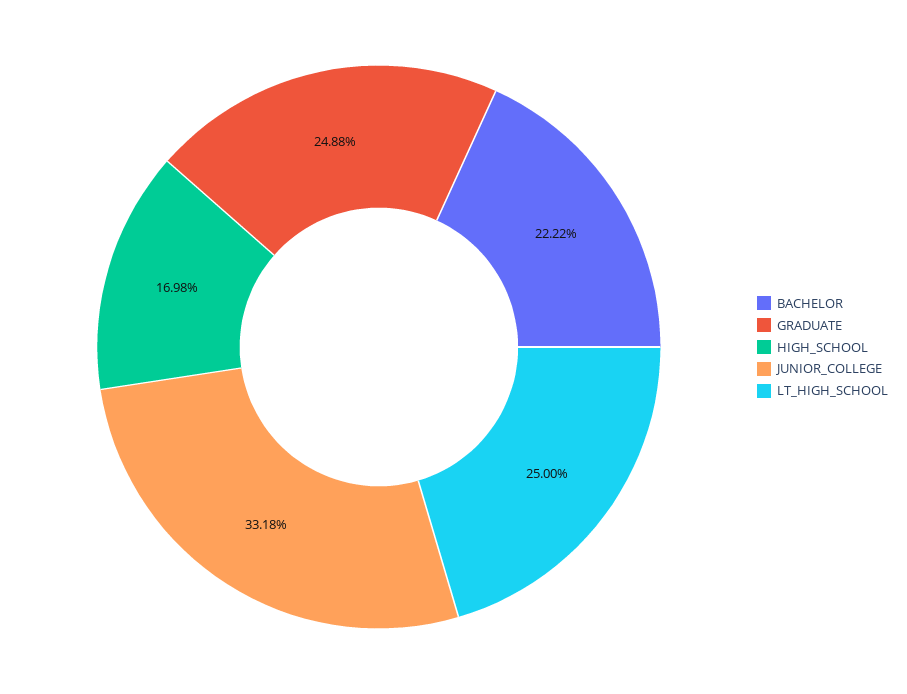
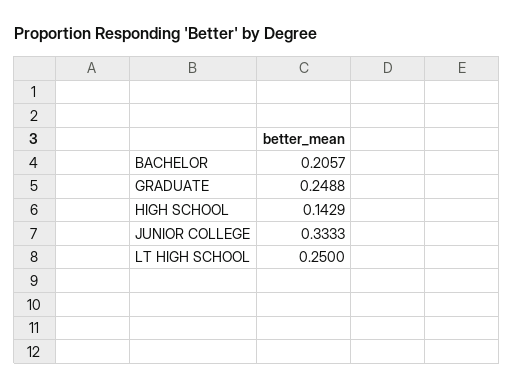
  {
-   "BACHELOR": 0.2222,
+   "BACHELOR": 0.2057,
    "GRADUATE": 0.2488,
-   "HIGH_SCHOOL": 0.1698,
+   "HIGH_SCHOOL": 0.1429,
-   "JUNIOR_COLLEGE": 0.3318,
+   "JUNIOR_COLLEGE": 0.3333,
    "LT_HIGH_SCHOOL": 0.25
  }

